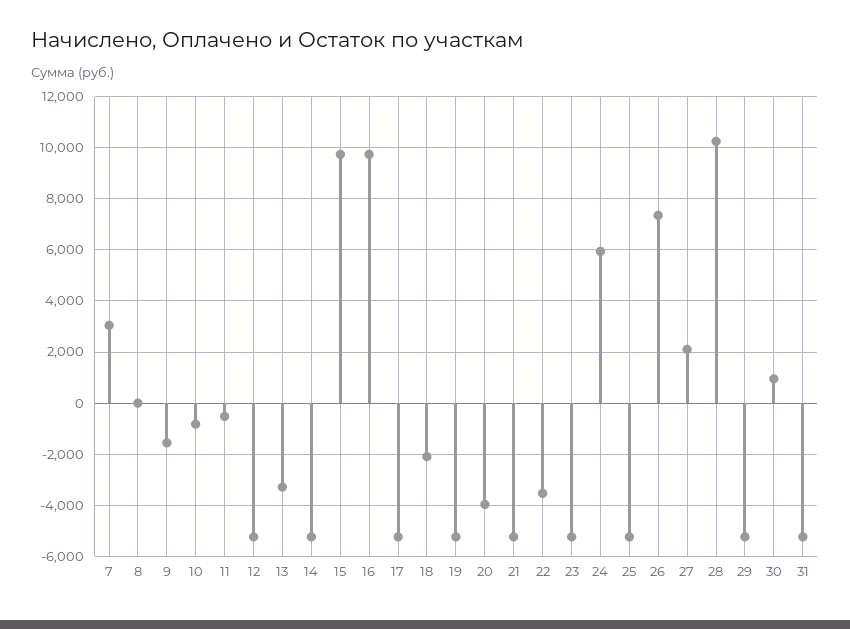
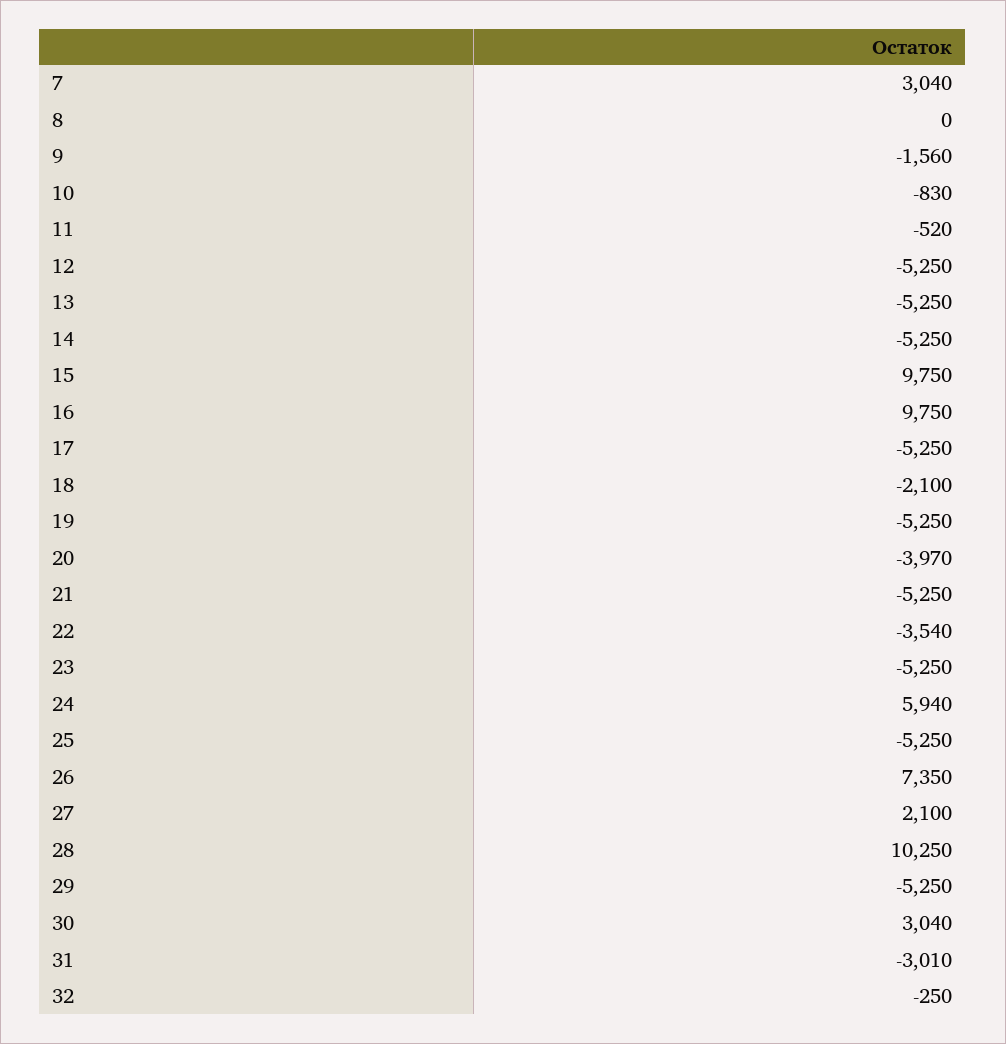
  {
    "7": 3040,
    "8": 0,
    "9": -1560,
    "10": -830,
    "11": -520,
    "12": -5250,
-   "13": -3250,
+   "13": -5250,
    "14": -5250,
    "15": 9750,
    "16": 9750,
    "17": -5250,
    "18": -2100,
    "19": -5250,
    "20": -3970,
    "21": -5250,
    "22": -3540,
    "23": -5250,
    "24": 5940,
    "25": -5250,
    "26": 7350,
    "27": 2100,
    "28": 10250,
    "29": -5250,
-   "30": 1000,
+   "30": 3040,
-   "31": -5250
+   "31": -3010,
+   "32": -250
  }

